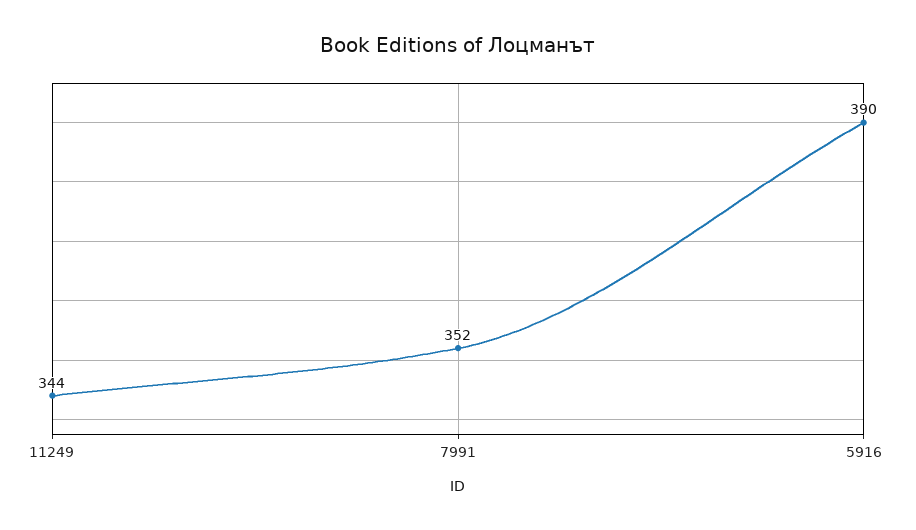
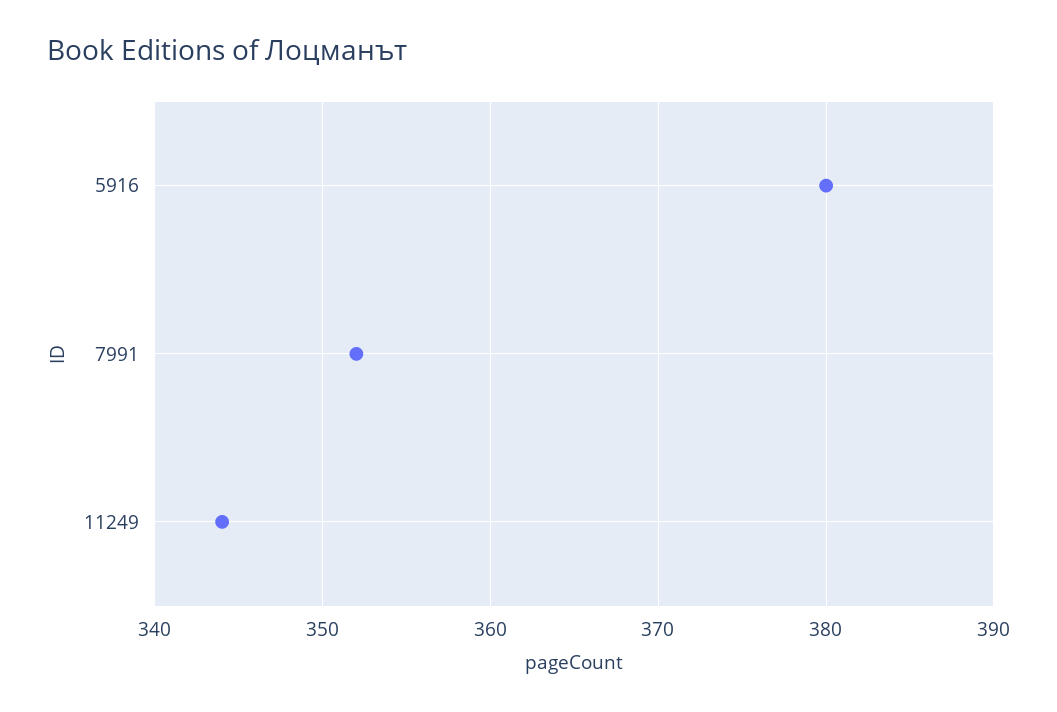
  {
    "11249": 344,
    "7991": 352,
-   "5916": 390
+   "5916": 380
  }

